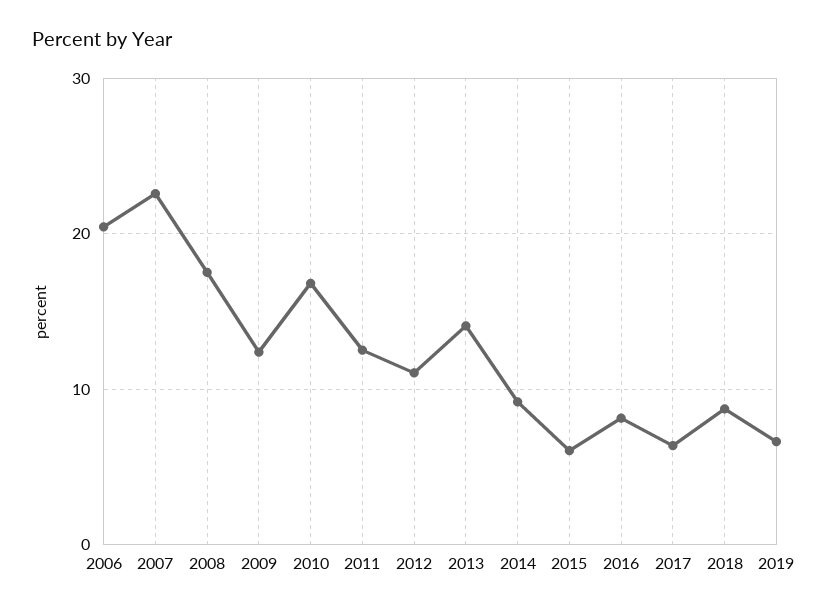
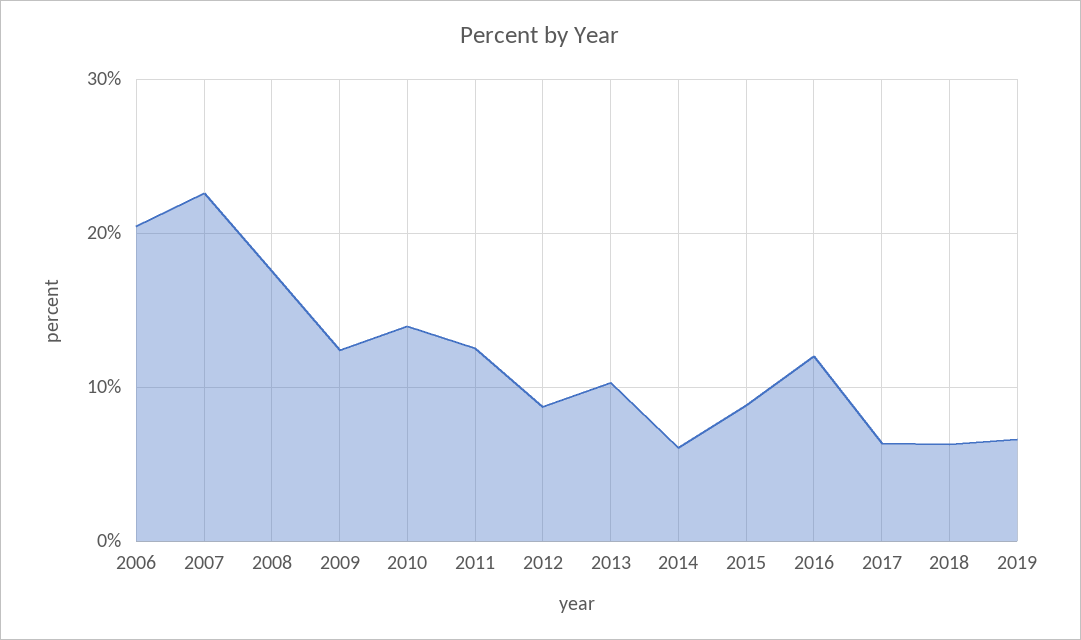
  {
    "2006": 20,
    "2007": 23,
    "2008": 18,
    "2009": 12,
-   "2010": 17,
+   "2010": 14,
    "2011": 13,
-   "2012": 11,
+   "2012": 9,
-   "2013": 14,
+   "2013": 10,
-   "2014": 9,
+   "2014": 6,
-   "2015": 6,
+   "2015": 9,
-   "2016": 8,
+   "2016": 12,
    "2017": 6,
-   "2018": 9,
+   "2018": 6,
    "2019": 7
  }

